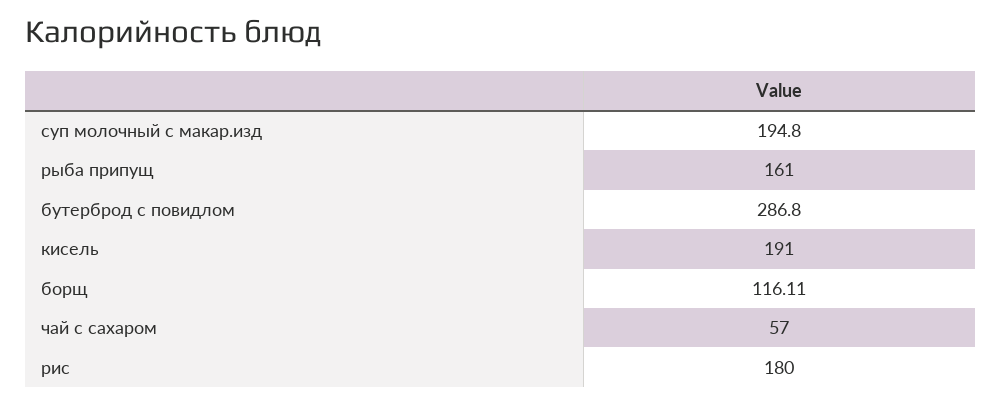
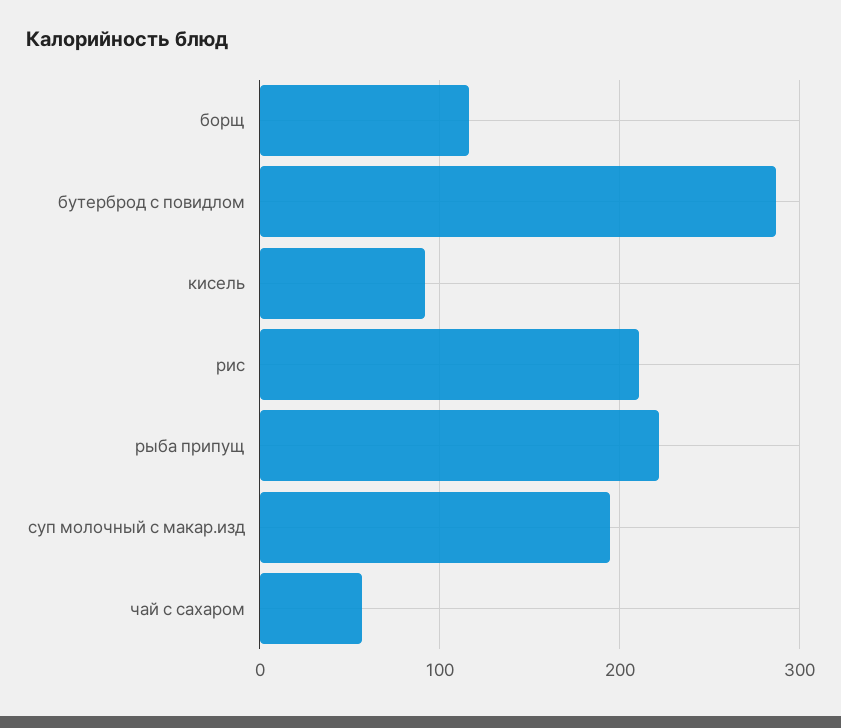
  {
    "суп молочный с макар.изд": 194.8,
-   "рыба припущ": 161,
+   "рыба припущ": 220,
    "бутерброд с повидлом": 286.8,
-   "кисель": 191,
+   "кисель": 90,
    "борщ": 116.11,
    "чай с сахаром": 57,
-   "рис": 180
+   "рис": 210
  }

